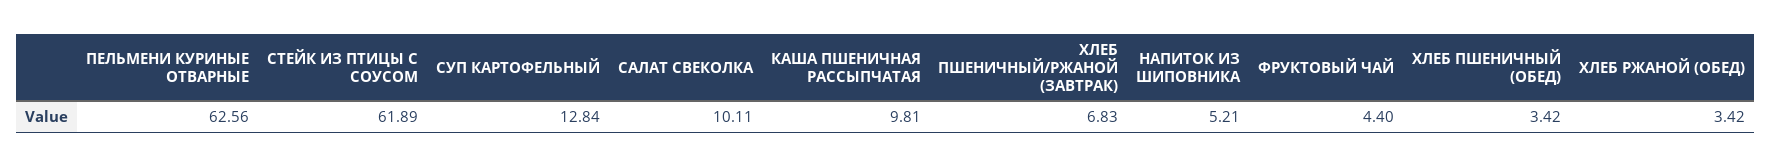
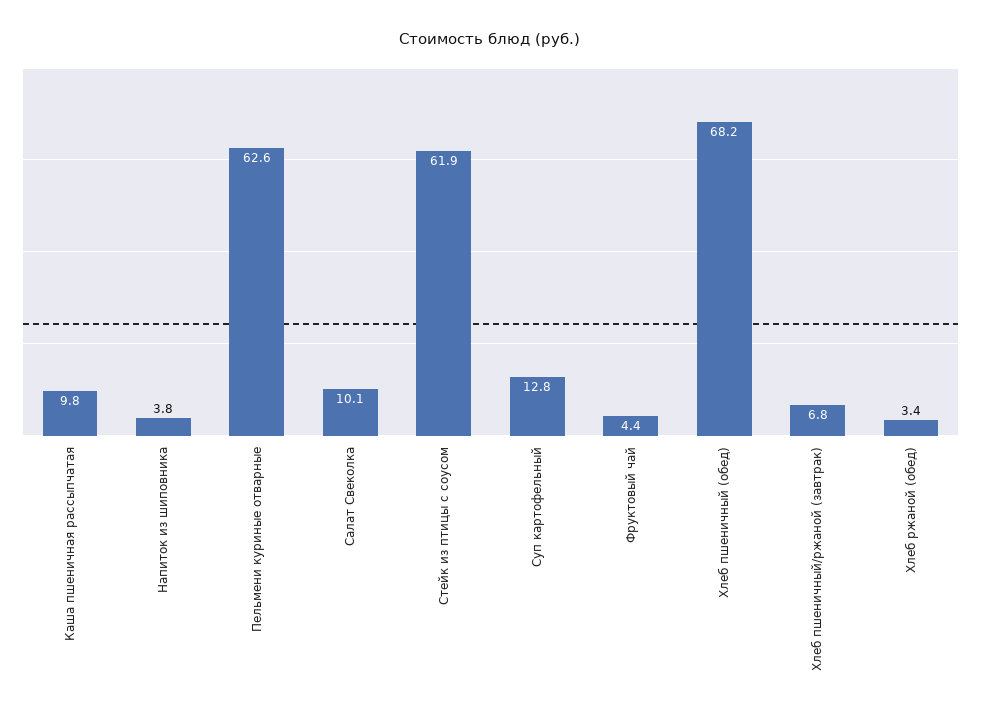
  {
    "ПЕЛЬМЕНИ КУРИНЫЕ ОТВАРНЫЕ": 62.56,
    "СТЕЙК ИЗ ПТИЦЫ С СОУСОМ": 61.89,
    "СУП КАРТОФЕЛЬНЫЙ": 12.84,
    "САЛАТ СВЕКОЛКА": 10.11,
    "КАША ПШЕНИЧНАЯ РАССЫПЧАТАЯ": 9.81,
    "ХЛЕБ ПШЕНИЧНЫЙ/РЖАНОЙ (ЗАВТРАК)": 6.83,
-   "НАПИТОК ИЗ ШИПОВНИКА": 5.21,
+   "НАПИТОК ИЗ ШИПОВНИКА": 3.8,
    "ФРУКТОВЫЙ ЧАЙ": 4.4,
-   "ХЛЕБ ПШЕНИЧНЫЙ (ОБЕД)": 3.42,
+   "ХЛЕБ ПШЕНИЧНЫЙ (ОБЕД)": 68.2,
    "ХЛЕБ РЖАНОЙ (ОБЕД)": 3.42
  }

